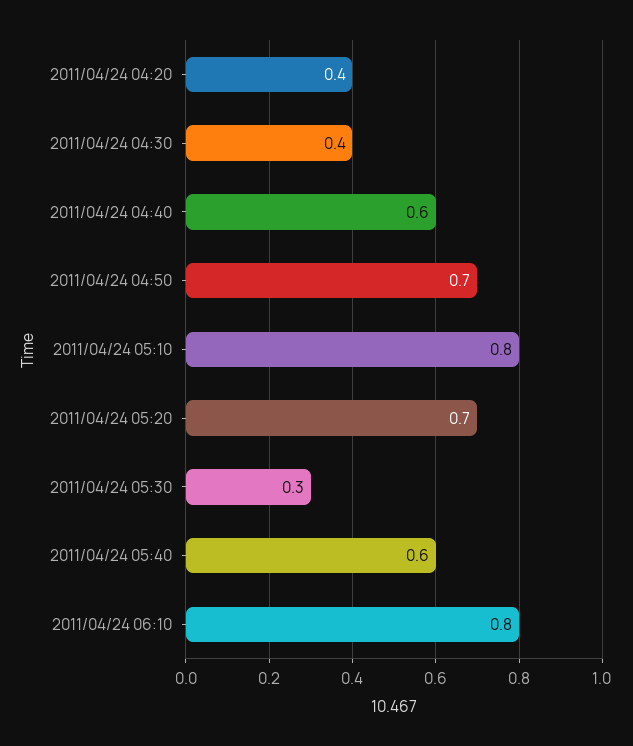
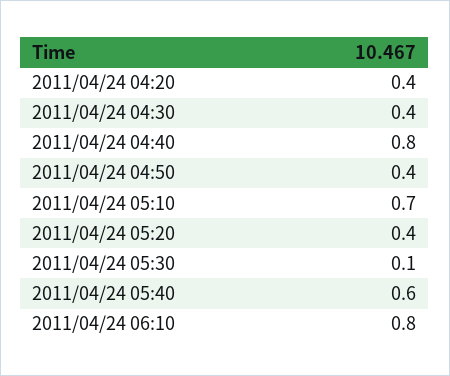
  {
    "2011/04/24 04:20": 0.4,
    "2011/04/24 04:30": 0.4,
-   "2011/04/24 04:40": 0.6,
+   "2011/04/24 04:40": 0.8,
-   "2011/04/24 04:50": 0.7,
+   "2011/04/24 04:50": 0.4,
-   "2011/04/24 05:10": 0.8,
+   "2011/04/24 05:10": 0.7,
-   "2011/04/24 05:20": 0.7,
+   "2011/04/24 05:20": 0.4,
-   "2011/04/24 05:30": 0.3,
+   "2011/04/24 05:30": 0.1,
    "2011/04/24 05:40": 0.6,
    "2011/04/24 06:10": 0.8
  }

